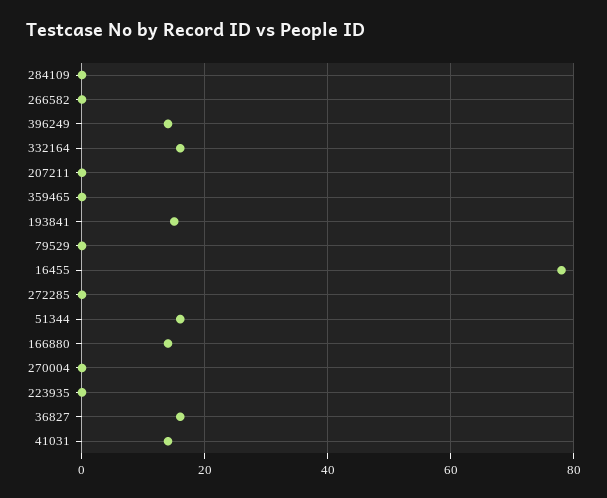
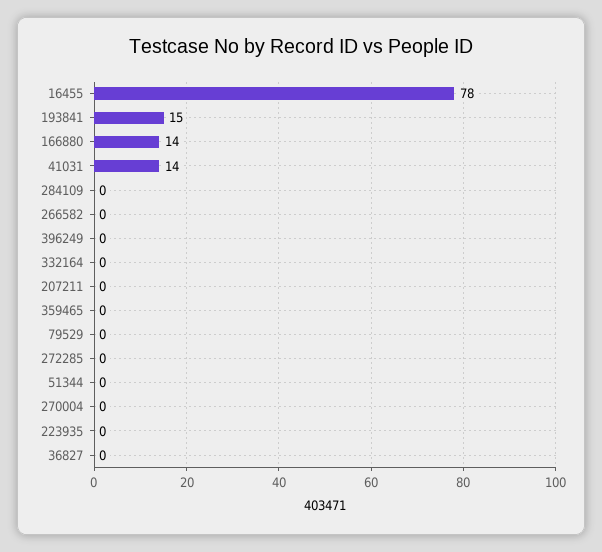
  {
    "284109": 0,
    "266582": 0,
-   "396249": 15,
+   "396249": 0,
-   "332164": 15,
+   "332164": 0,
    "207211": 0,
    "359465": 0,
    "193841": 15,
    "79529": 0,
    "16455": 78,
    "272285": 0,
-   "51344": 15,
+   "51344": 0,
    "166880": 14,
    "270004": 0,
    "223935": 0,
-   "36827": 15,
+   "36827": 0,
    "41031": 14
  }

